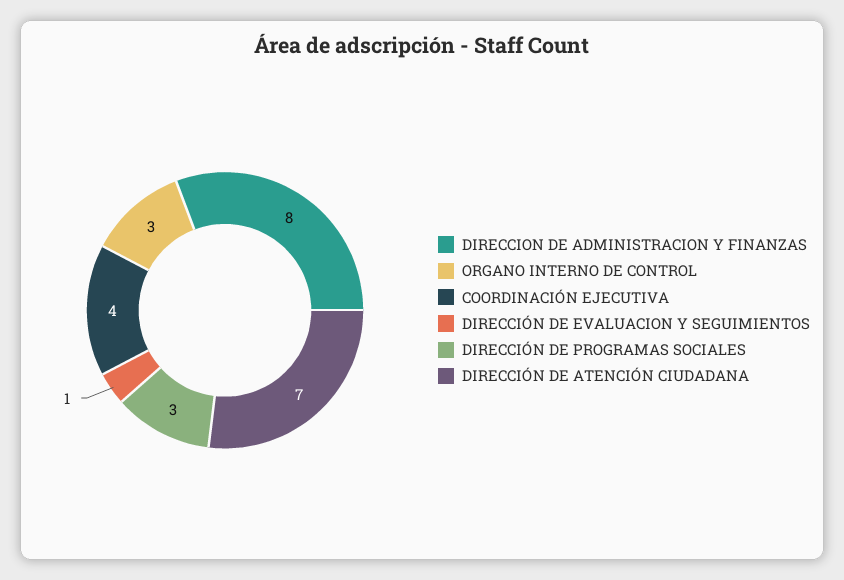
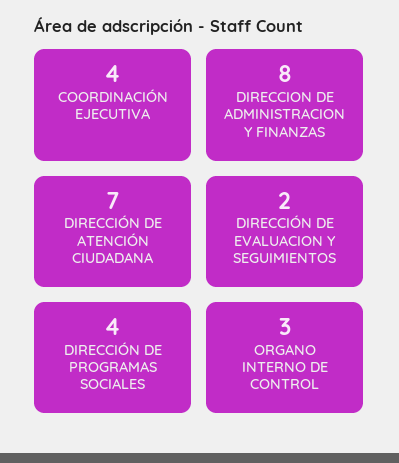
  {
    "DIRECCION DE ADMINISTRACION Y FINANZAS": 8,
    "ORGANO INTERNO DE CONTROL": 3,
    "COORDINACIÓN EJECUTIVA": 4,
-   "DIRECCIÓN DE EVALUACION Y SEGUIMIENTOS": 1,
+   "DIRECCIÓN DE EVALUACION Y SEGUIMIENTOS": 2,
-   "DIRECCIÓN DE PROGRAMAS SOCIALES": 3,
+   "DIRECCIÓN DE PROGRAMAS SOCIALES": 4,
    "DIRECCIÓN DE ATENCIÓN CIUDADANA": 7
  }

